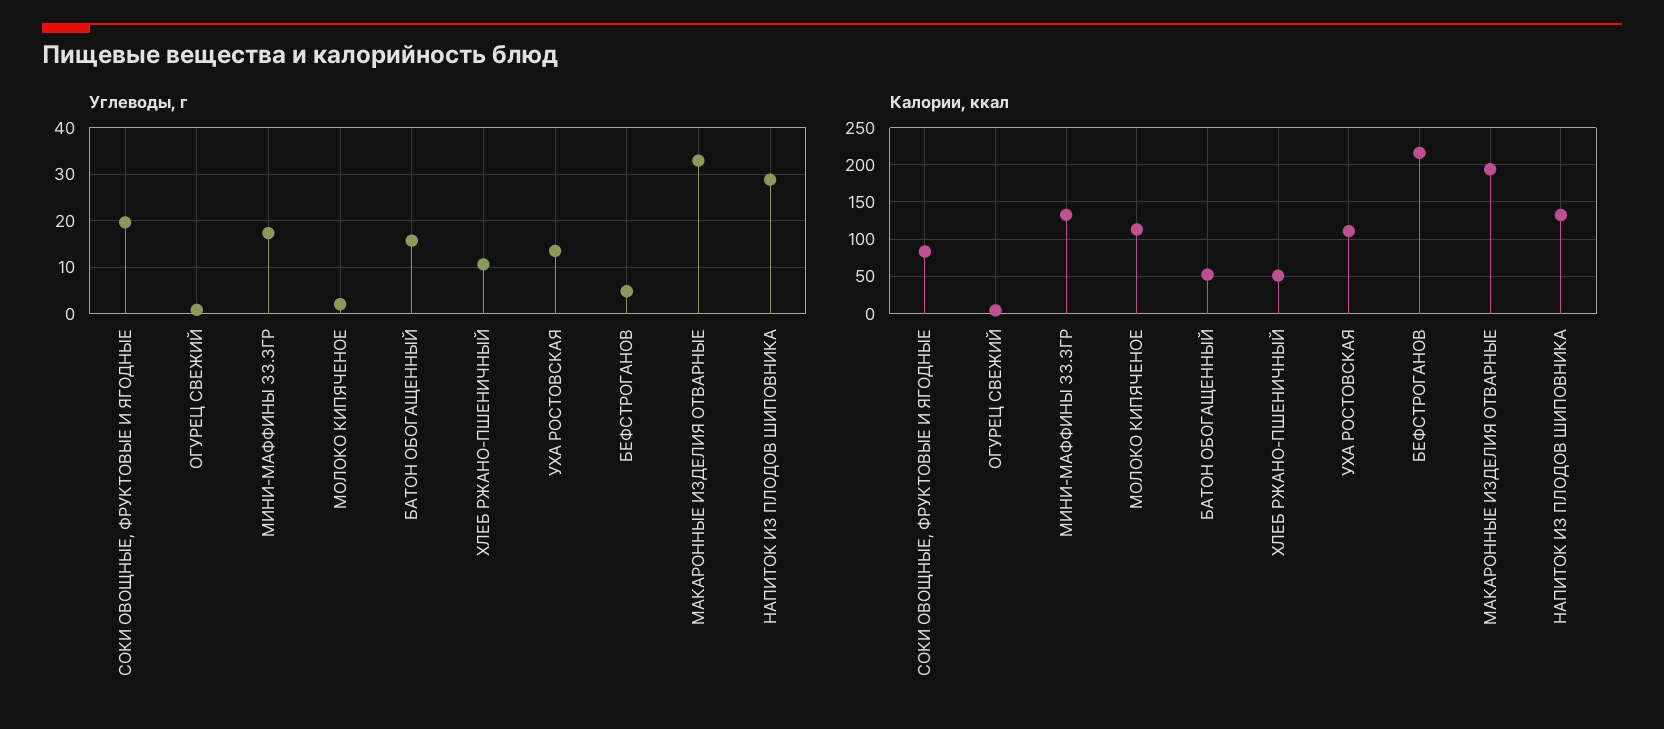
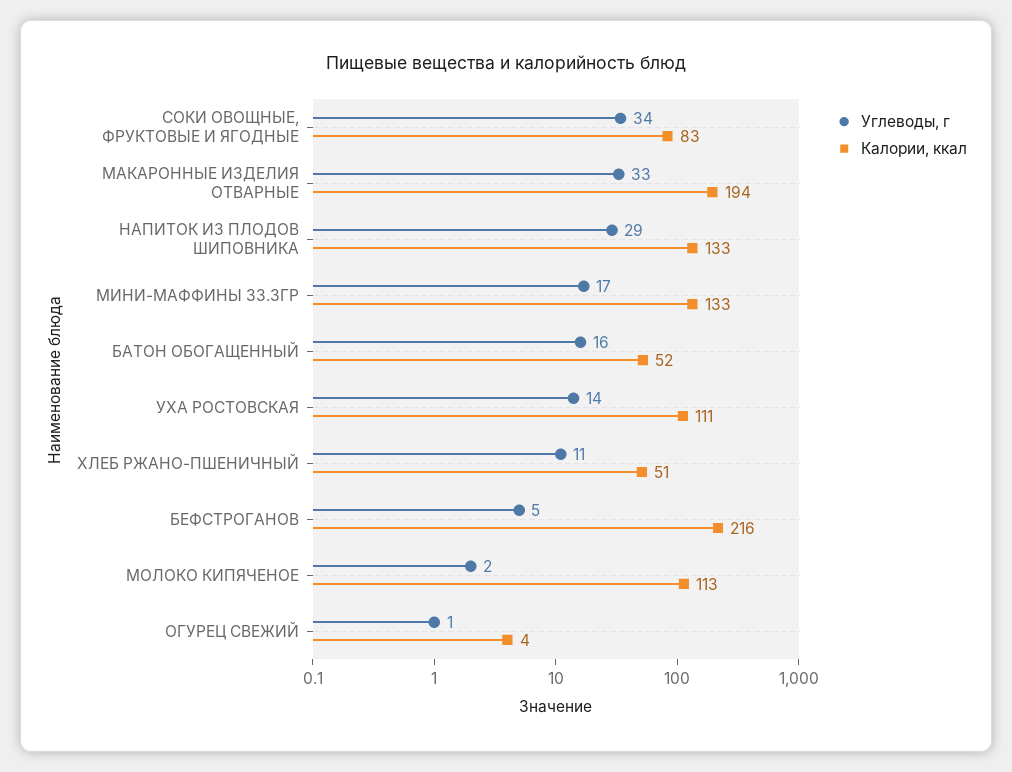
  {
    "Углеводы, г": {
-     "СОКИ ОВОЩНЫЕ, ФРУКТОВЫЕ И ЯГОДНЫЕ": 20,
+     "СОКИ ОВОЩНЫЕ, ФРУКТОВЫЕ И ЯГОДНЫЕ": 34,
      "ОГУРЕЦ СВЕЖИЙ": 1,
      "МИНИ-МАФФИНЫ 33.3ГР": 17,
      "МОЛОКО КИПЯЧЕНОЕ": 2,
      "БАТОН ОБОГАЩЕННЫЙ": 16,
      "ХЛЕБ РЖАНО-ПШЕНИЧНЫЙ": 11,
      "УХА РОСТОВСКАЯ": 14,
      "БЕФСТРОГАНОВ": 5,
      "МАКАРОННЫЕ ИЗДЕЛИЯ ОТВАРНЫЕ": 33,
      "НАПИТОК ИЗ ПЛОДОВ ШИПОВНИКА": 29
    },
    "Калории, ккал": {
      "СОКИ ОВОЩНЫЕ, ФРУКТОВЫЕ И ЯГОДНЫЕ": 83,
      "ОГУРЕЦ СВЕЖИЙ": 4,
      "МИНИ-МАФФИНЫ 33.3ГР": 133,
      "МОЛОКО КИПЯЧЕНОЕ": 113,
      "БАТОН ОБОГАЩЕННЫЙ": 52,
      "ХЛЕБ РЖАНО-ПШЕНИЧНЫЙ": 51,
      "УХА РОСТОВСКАЯ": 111,
      "БЕФСТРОГАНОВ": 216,
      "МАКАРОННЫЕ ИЗДЕЛИЯ ОТВАРНЫЕ": 194,
      "НАПИТОК ИЗ ПЛОДОВ ШИПОВНИКА": 133
    }
  }

